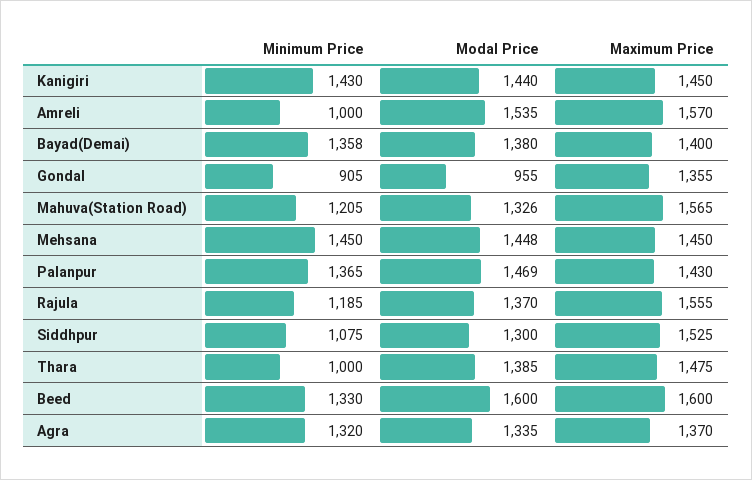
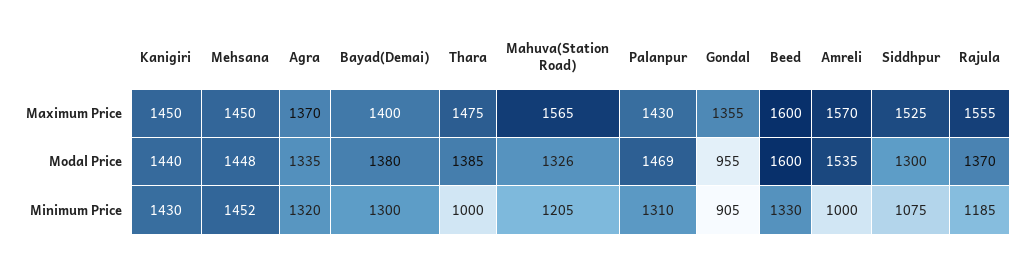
  {
    "Minimum Price": {
      "Kanigiri": 1430,
      "Amreli": 1000,
-     "Bayad(Demai)": 1358,
+     "Bayad(Demai)": 1300,
      "Gondal": 905,
      "Mahuva(Station Road)": 1205,
-     "Mehsana": 1450,
+     "Mehsana": 1452,
-     "Palanpur": 1365,
+     "Palanpur": 1310,
      "Rajula": 1185,
      "Siddhpur": 1075,
      "Thara": 1000,
      "Beed": 1330,
      "Agra": 1320
    },
    "Modal Price": {
      "Kanigiri": 1440,
      "Amreli": 1535,
      "Bayad(Demai)": 1380,
      "Gondal": 955,
      "Mahuva(Station Road)": 1326,
      "Mehsana": 1448,
      "Palanpur": 1469,
      "Rajula": 1370,
      "Siddhpur": 1300,
      "Thara": 1385,
      "Beed": 1600,
      "Agra": 1335
    },
    "Maximum Price": {
      "Kanigiri": 1450,
      "Amreli": 1570,
      "Bayad(Demai)": 1400,
      "Gondal": 1355,
      "Mahuva(Station Road)": 1565,
      "Mehsana": 1450,
      "Palanpur": 1430,
      "Rajula": 1555,
      "Siddhpur": 1525,
      "Thara": 1475,
      "Beed": 1600,
      "Agra": 1370
    }
  }

